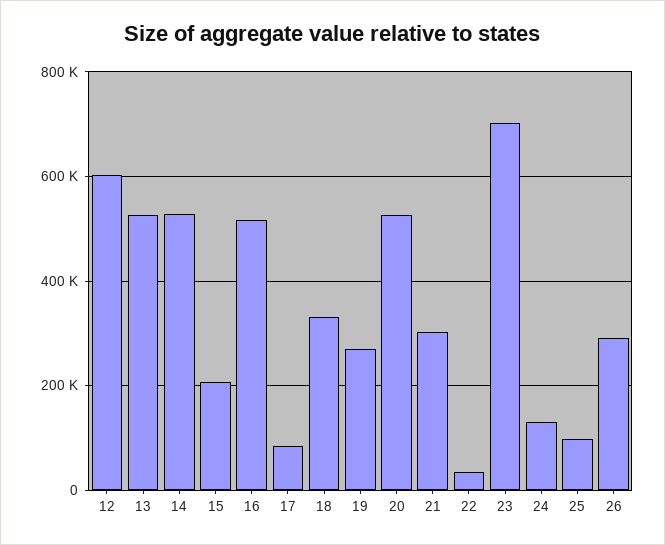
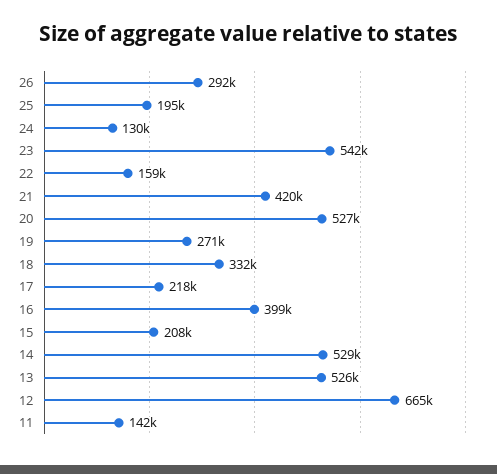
  {
-   "12": 600000,
+   "12": 665000,
    "13": 526000,
    "14": 529000,
    "15": 208000,
-   "16": 520000,
+   "16": 399000,
-   "17": 80000,
+   "17": 218000,
    "18": 332000,
    "19": 271000,
    "20": 527000,
-   "21": 300000,
+   "21": 420000,
-   "22": 40000,
+   "22": 159000,
-   "23": 700000,
+   "23": 542000,
    "24": 130000,
-   "25": 100000,
+   "25": 195000,
-   "26": 292000
+   "26": 292000,
+   "11": 142000
  }

